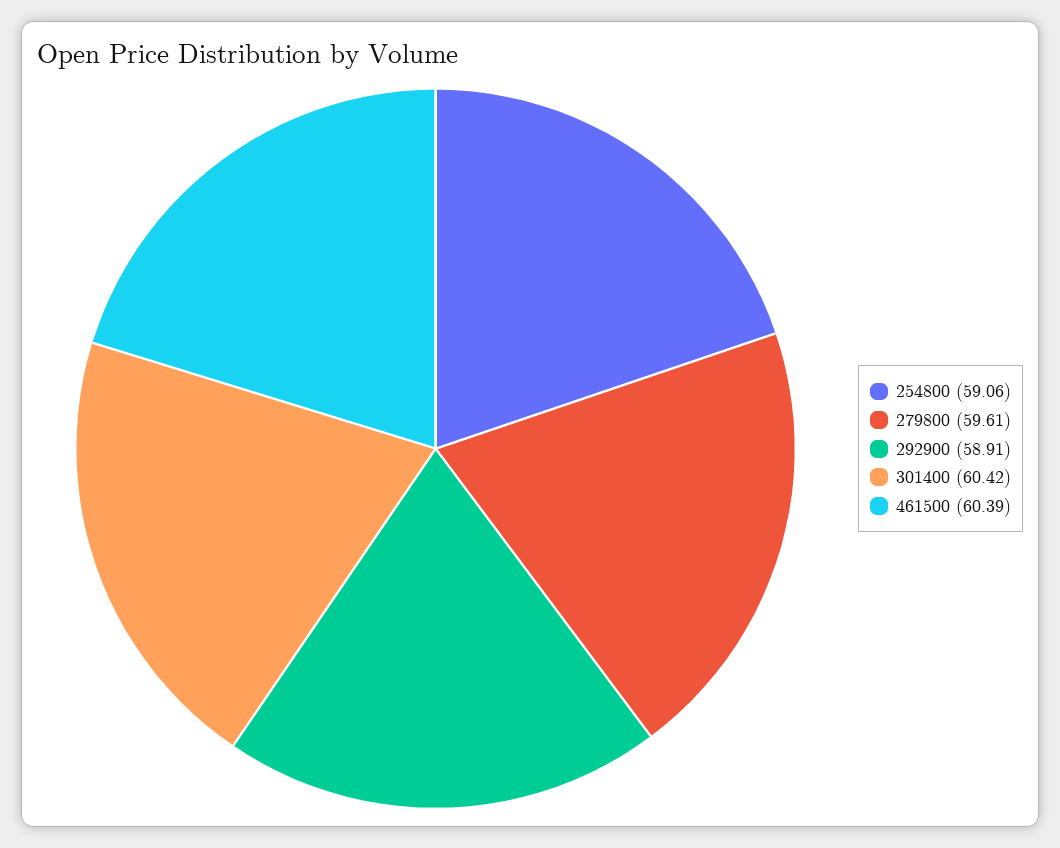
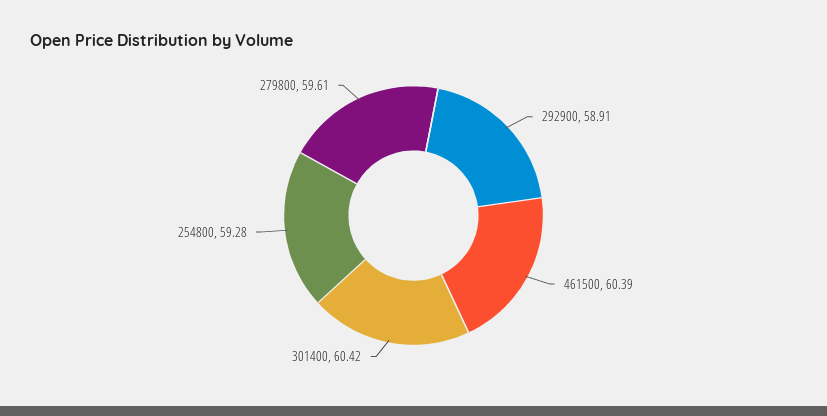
  {
-   "254800": 59.06,
+   "254800": 59.28,
    "279800": 59.61,
    "292900": 58.91,
    "301400": 60.42,
    "461500": 60.39
  }

